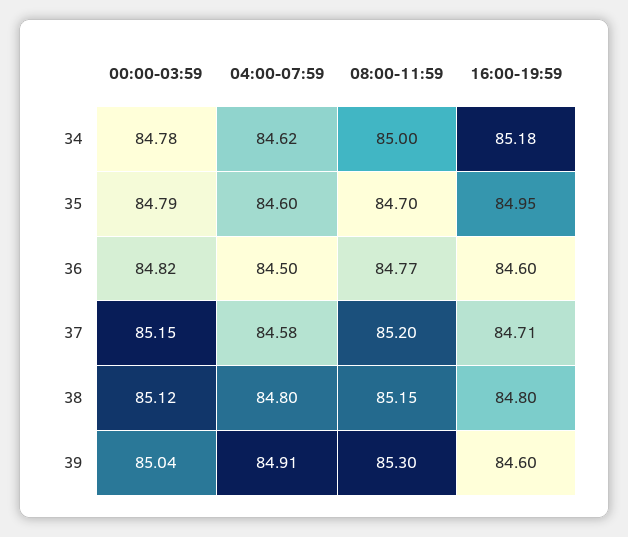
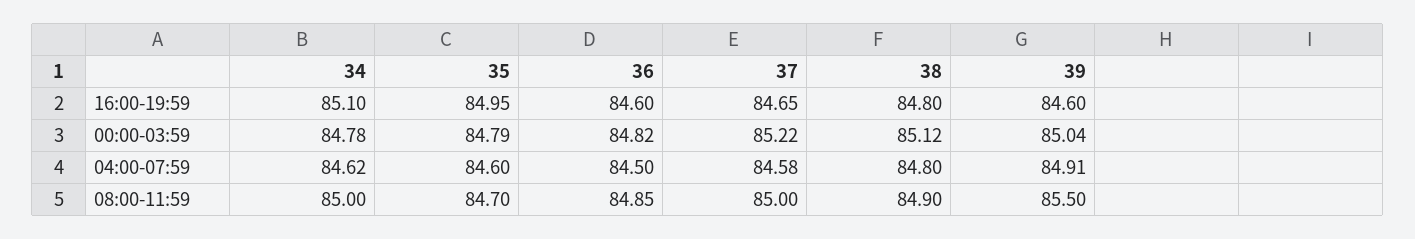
  {
    "00:00-03:59": {
      "34": 84.78,
      "35": 84.79,
      "36": 84.82,
-     "37": 85.15,
+     "37": 85.22,
      "38": 85.12,
      "39": 85.04
    },
    "04:00-07:59": {
      "34": 84.62,
      "35": 84.6,
      "36": 84.5,
      "37": 84.58,
      "38": 84.8,
      "39": 84.91
    },
    "08:00-11:59": {
      "34": 85,
      "35": 84.7,
-     "36": 84.77,
+     "36": 84.85,
-     "37": 85.2,
+     "37": 85,
-     "38": 85.15,
+     "38": 84.9,
-     "39": 85.3
+     "39": 85.5
    },
    "16:00-19:59": {
-     "34": 85.18,
+     "34": 85.1,
      "35": 84.95,
      "36": 84.6,
-     "37": 84.71,
+     "37": 84.65,
      "38": 84.8,
      "39": 84.6
    }
  }

